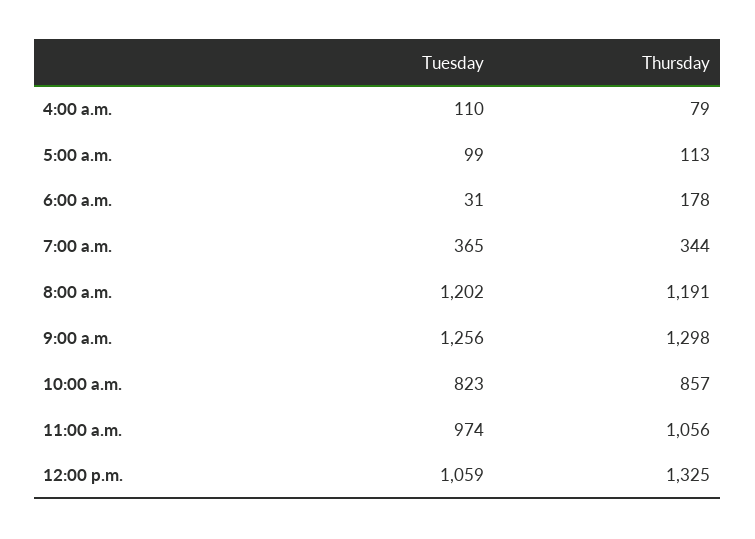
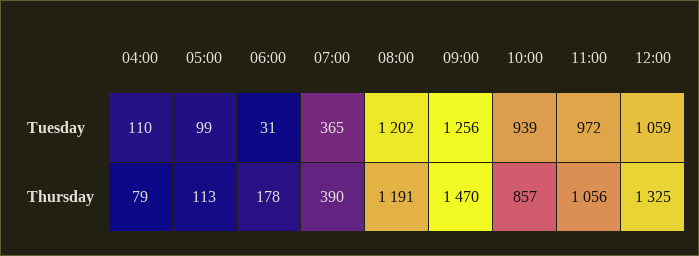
  {
    "Tuesday": {
      "4:00 a.m.": 110,
      "5:00 a.m.": 99,
      "6:00 a.m.": 31,
      "7:00 a.m.": 365,
      "8:00 a.m.": 1202,
      "9:00 a.m.": 1256,
-     "10:00 a.m.": 823,
+     "10:00 a.m.": 939,
-     "11:00 a.m.": 974,
+     "11:00 a.m.": 972,
      "12:00 p.m.": 1059
    },
    "Thursday": {
      "4:00 a.m.": 79,
      "5:00 a.m.": 113,
      "6:00 a.m.": 178,
-     "7:00 a.m.": 344,
+     "7:00 a.m.": 390,
      "8:00 a.m.": 1191,
-     "9:00 a.m.": 1298,
+     "9:00 a.m.": 1470,
      "10:00 a.m.": 857,
      "11:00 a.m.": 1056,
      "12:00 p.m.": 1325
    }
  }

